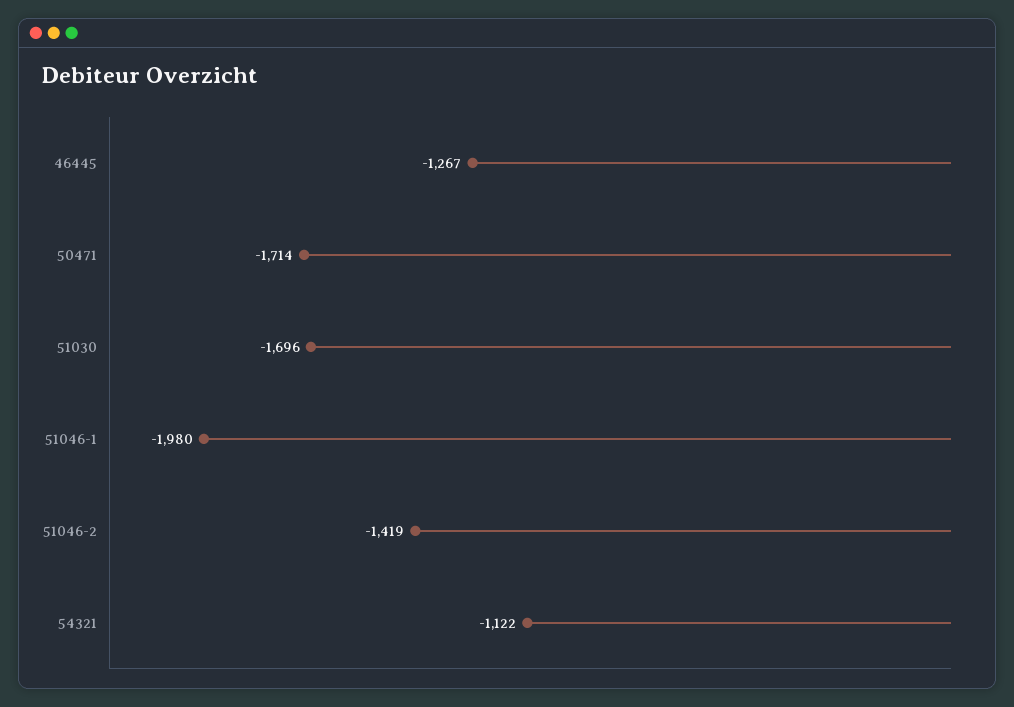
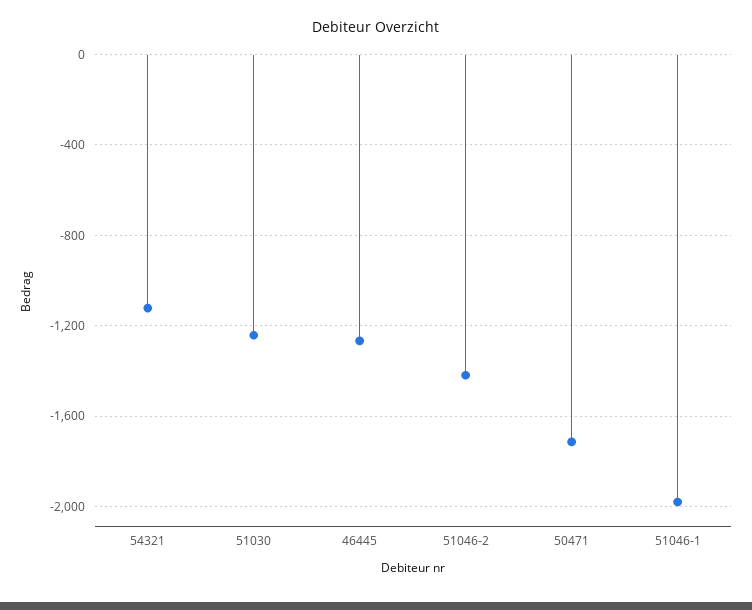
  {
    "46445": -1267,
    "50471": -1714,
-   "51030": -1696,
+   "51030": -1250,
    "51046-1": -1980,
    "51046-2": -1419,
    "54321": -1122
  }

